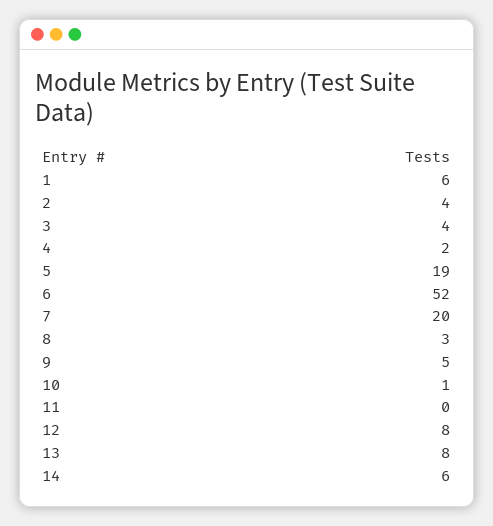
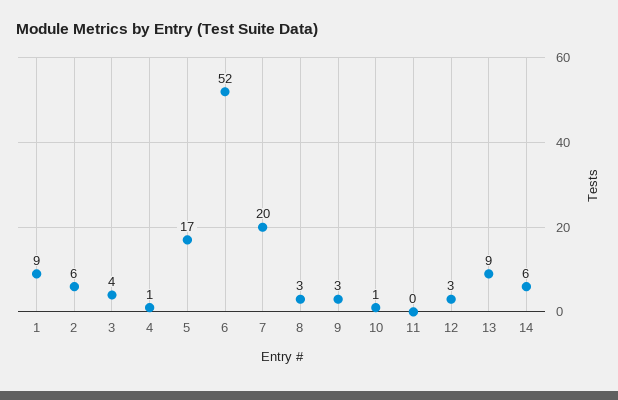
  {
-   "1": 6,
+   "1": 9,
-   "2": 4,
+   "2": 6,
    "3": 4,
-   "4": 2,
+   "4": 1,
-   "5": 19,
+   "5": 17,
    "6": 52,
    "7": 20,
    "8": 3,
-   "9": 5,
+   "9": 3,
    "10": 1,
    "11": 0,
-   "12": 8,
+   "12": 3,
-   "13": 8,
+   "13": 9,
    "14": 6
  }

